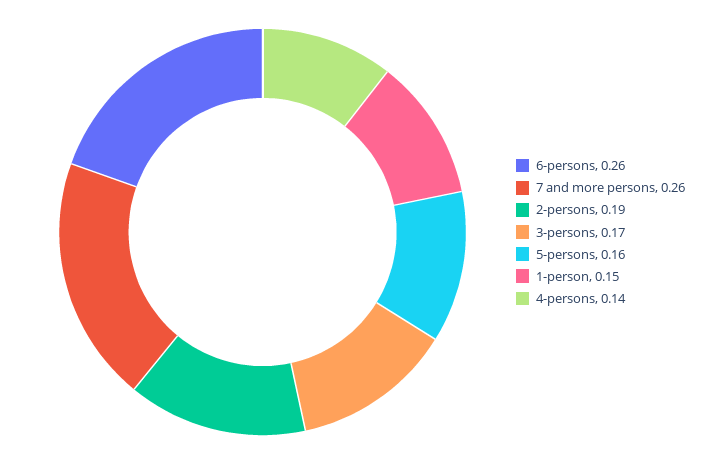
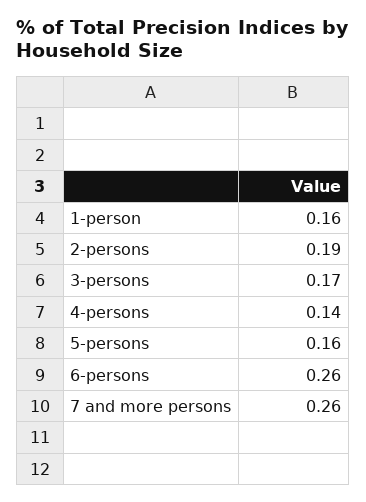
  {
    "6-persons": 0.26,
    "7 and more persons": 0.26,
    "2-persons": 0.19,
    "3-persons": 0.17,
    "5-persons": 0.16,
-   "1-person": 0.15,
+   "1-person": 0.16,
    "4-persons": 0.14
  }

